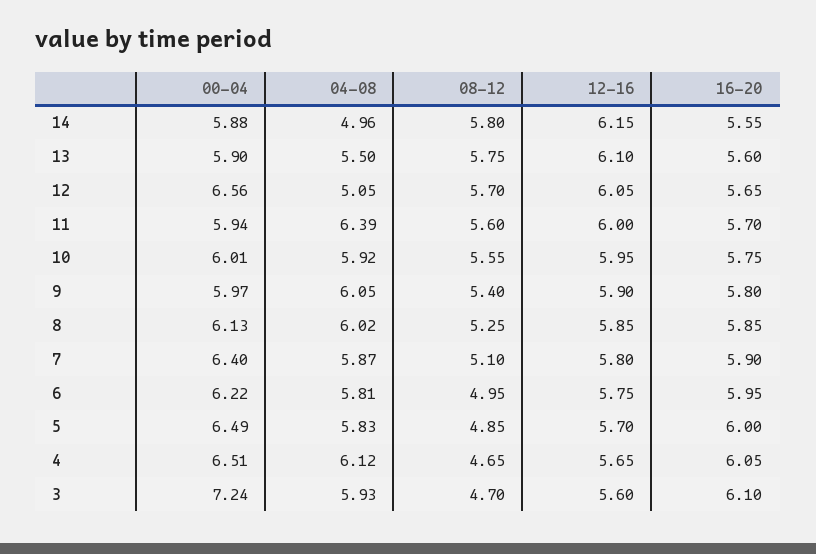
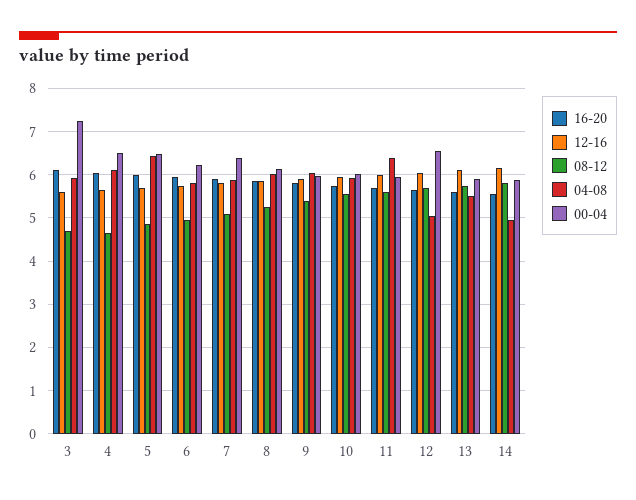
  {
    "00-04": {
      "14": 5.88,
      "13": 5.9,
      "12": 6.56,
      "11": 5.94,
      "10": 6.01,
      "9": 5.97,
      "8": 6.13,
      "7": 6.4,
      "6": 6.22,
      "5": 6.49,
      "4": 6.51,
      "3": 7.24
    },
    "04-08": {
      "14": 4.96,
      "13": 5.5,
      "12": 5.05,
      "11": 6.39,
      "10": 5.92,
      "9": 6.05,
      "8": 6.02,
      "7": 5.87,
      "6": 5.81,
-     "5": 5.83,
+     "5": 6.4,
      "4": 6.12,
      "3": 5.93
    },
    "08-12": {
      "14": 5.8,
      "13": 5.75,
      "12": 5.7,
      "11": 5.6,
      "10": 5.55,
      "9": 5.4,
      "8": 5.25,
      "7": 5.1,
      "6": 4.95,
      "5": 4.85,
      "4": 4.65,
      "3": 4.7
    },
    "12-16": {
      "14": 6.15,
      "13": 6.1,
      "12": 6.05,
      "11": 6,
      "10": 5.95,
      "9": 5.9,
      "8": 5.85,
      "7": 5.8,
      "6": 5.75,
      "5": 5.7,
      "4": 5.65,
      "3": 5.6
    },
    "16-20": {
      "14": 5.55,
      "13": 5.6,
      "12": 5.65,
      "11": 5.7,
      "10": 5.75,
      "9": 5.8,
      "8": 5.85,
      "7": 5.9,
      "6": 5.95,
      "5": 6,
      "4": 6.05,
      "3": 6.1
    }
  }

